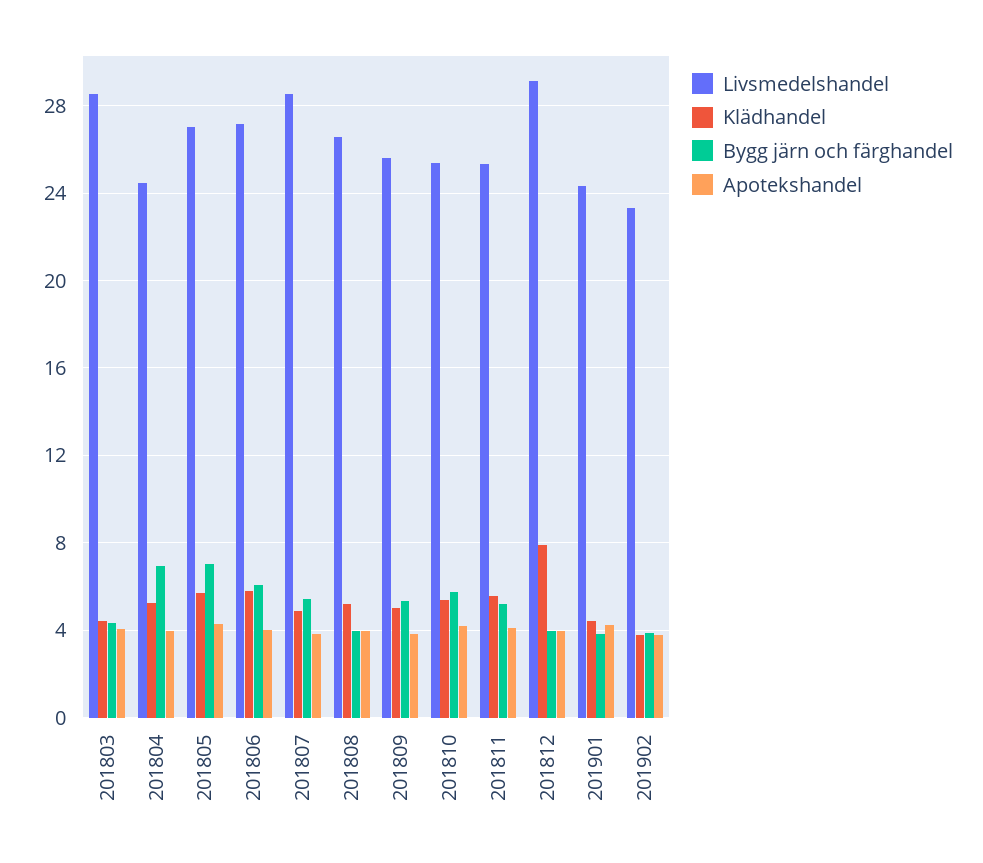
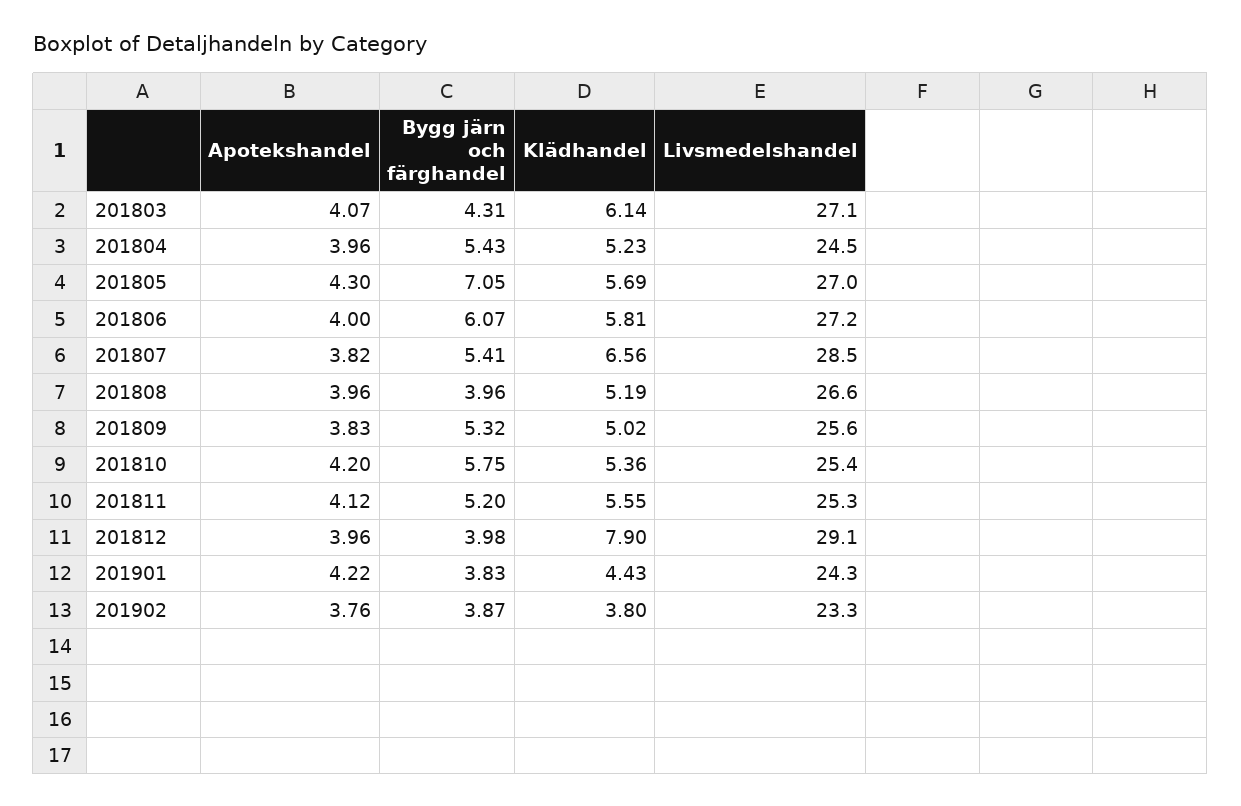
  {
    "Livsmedelshandel": {
-     "201803": 28.5,
+     "201803": 27.1,
      "201804": 24.5,
      "201805": 27,
      "201806": 27.2,
      "201807": 28.5,
      "201808": 26.6,
      "201809": 25.6,
      "201810": 25.4,
      "201811": 25.3,
      "201812": 29.1,
      "201901": 24.3,
      "201902": 23.3
    },
    "Klädhandel": {
-     "201803": 4.5,
+     "201803": 6.14,
      "201804": 5.23,
      "201805": 5.69,
      "201806": 5.81,
-     "201807": 5,
+     "201807": 6.56,
      "201808": 5.19,
      "201809": 5.02,
      "201810": 5.36,
      "201811": 5.55,
      "201812": 7.9,
      "201901": 4.43,
      "201902": 3.8
    },
    "Bygg järn och färghandel": {
      "201803": 4.31,
-     "201804": 7,
+     "201804": 5.43,
      "201805": 7.05,
      "201806": 6.07,
      "201807": 5.41,
      "201808": 3.96,
      "201809": 5.32,
      "201810": 5.75,
      "201811": 5.2,
      "201812": 3.98,
      "201901": 3.83,
      "201902": 3.87
    },
    "Apotekshandel": {
      "201803": 4.07,
      "201804": 3.96,
      "201805": 4.3,
      "201806": 4,
      "201807": 3.82,
      "201808": 3.96,
      "201809": 3.83,
      "201810": 4.2,
      "201811": 4.12,
      "201812": 3.96,
      "201901": 4.22,
      "201902": 3.76
    }
  }

